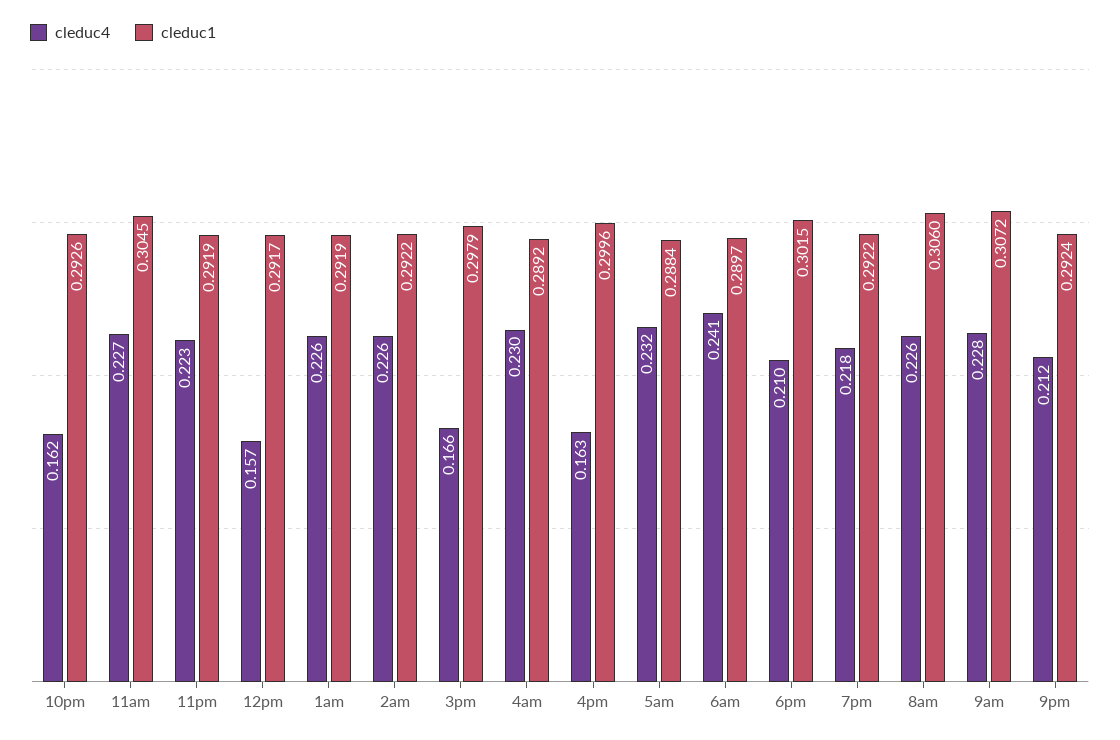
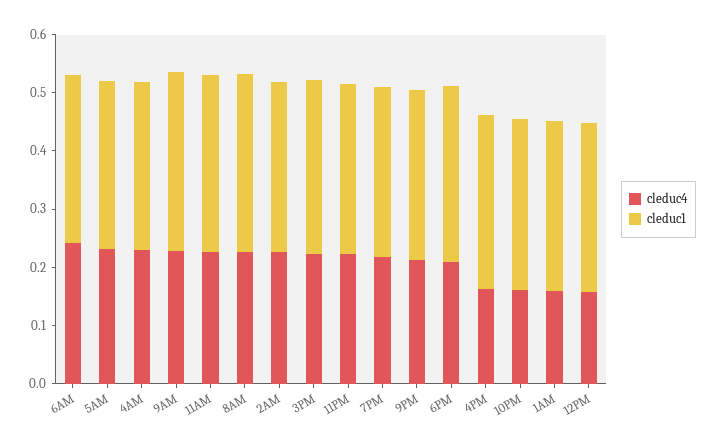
  {
    "cleduc4": {
      "10pm": 0.162,
      "11am": 0.227,
      "11pm": 0.223,
      "12pm": 0.157,
-     "1am": 0.226,
+     "1am": 0.16,
      "2am": 0.226,
-     "3pm": 0.166,
+     "3pm": 0.22,
      "4am": 0.23,
      "4pm": 0.163,
      "5am": 0.232,
      "6am": 0.241,
      "6pm": 0.21,
      "7pm": 0.218,
      "8am": 0.226,
      "9am": 0.228,
      "9pm": 0.212
    },
    "cleduc1": {
      "10pm": 0.2926,
      "11am": 0.3045,
      "11pm": 0.2919,
      "12pm": 0.2917,
      "1am": 0.2919,
      "2am": 0.2922,
      "3pm": 0.2979,
      "4am": 0.2892,
      "4pm": 0.2996,
      "5am": 0.2884,
      "6am": 0.2897,
      "6pm": 0.3015,
      "7pm": 0.2922,
      "8am": 0.306,
      "9am": 0.3072,
      "9pm": 0.2924
    }
  }

